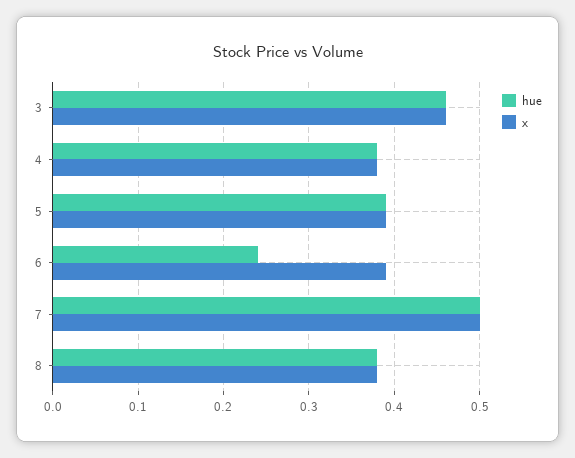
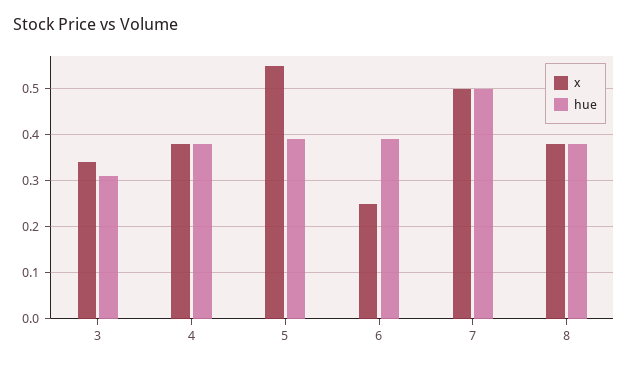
  {
    "hue": {
-     "3": 0.46,
+     "3": 0.3,
      "4": 0.38,
      "5": 0.39,
-     "6": 0.24,
+     "6": 0.4,
      "7": 0.5,
      "8": 0.38
    },
    "x": {
-     "3": 0.46,
+     "3": 0.35,
      "4": 0.38,
-     "5": 0.39,
+     "5": 0.55,
-     "6": 0.39,
+     "6": 0.25,
      "7": 0.5,
      "8": 0.38
    }
  }

